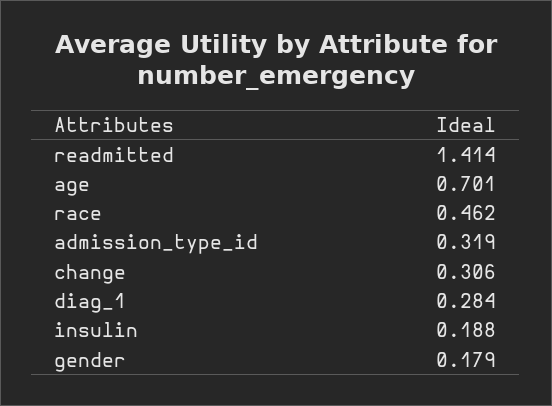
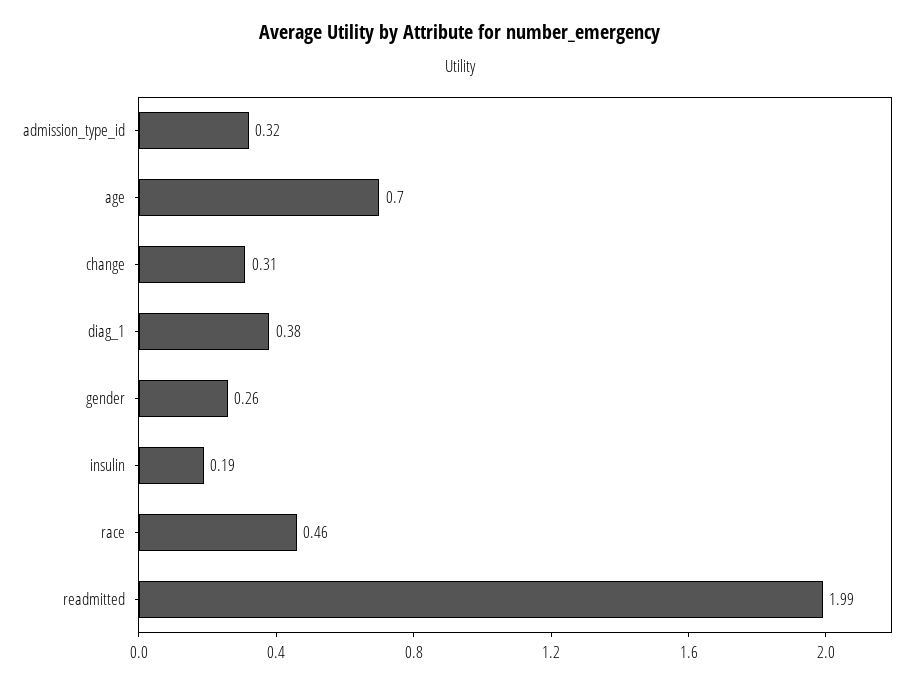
  {
-   "readmitted": 1.414,
+   "readmitted": 1.99,
    "age": 0.701,
    "race": 0.462,
    "admission_type_id": 0.319,
    "change": 0.306,
-   "diag_1": 0.284,
+   "diag_1": 0.38,
    "insulin": 0.188,
-   "gender": 0.179
+   "gender": 0.26
  }

